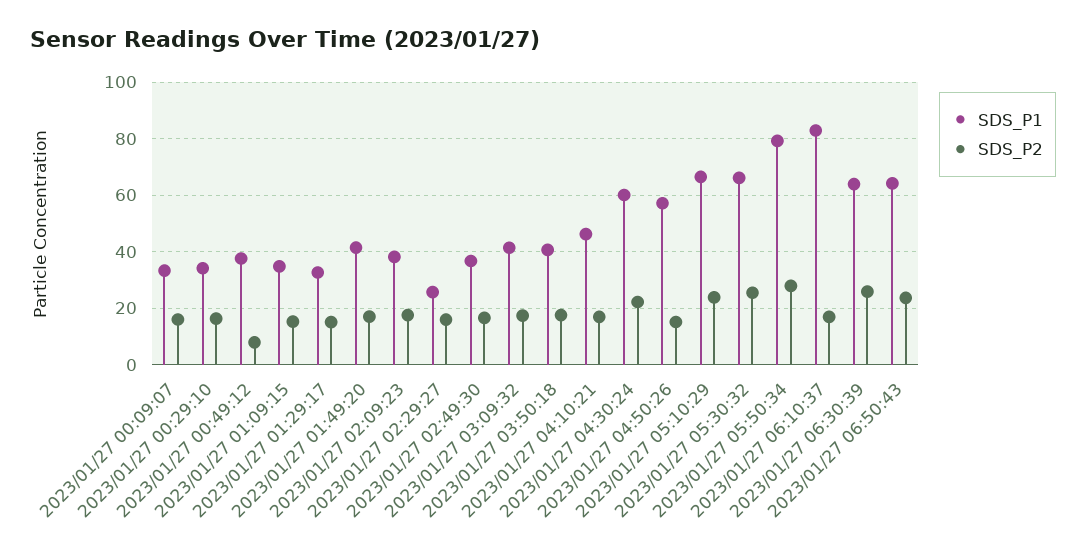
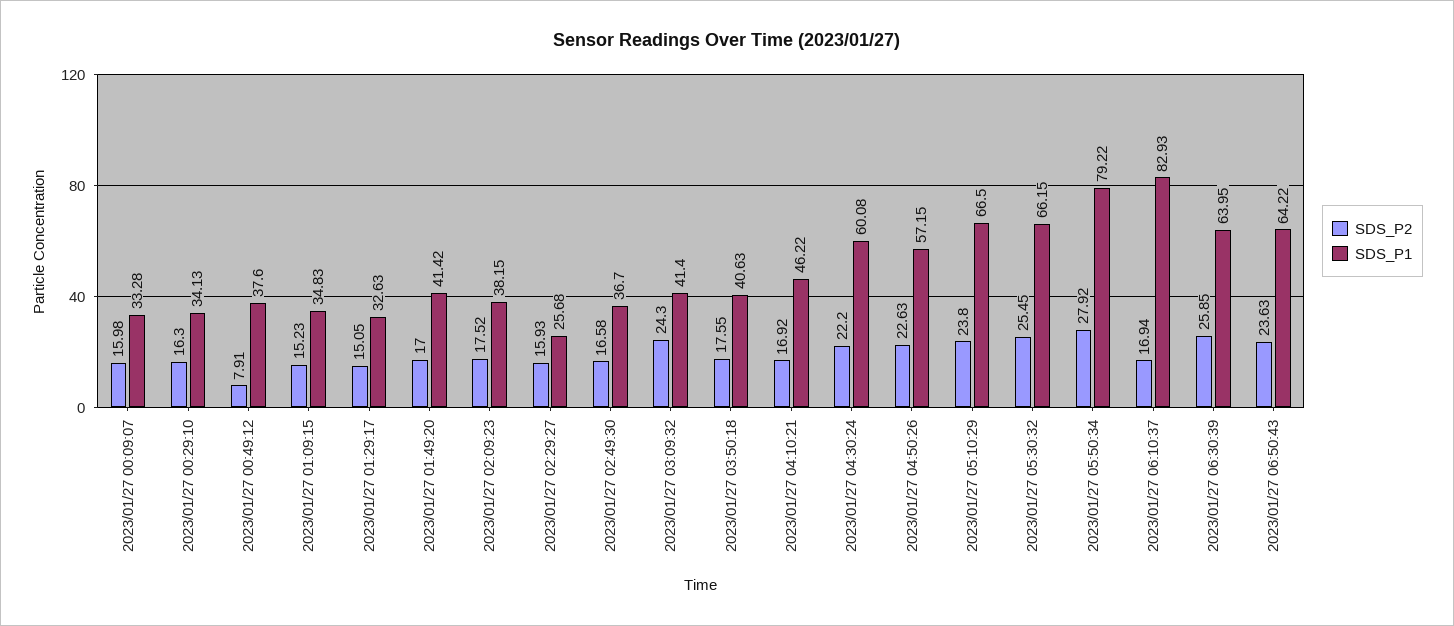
  {
    "SDS_P1": {
      "2023/01/27 00:09:07": 33.28,
      "2023/01/27 00:29:10": 34.13,
      "2023/01/27 00:49:12": 37.6,
      "2023/01/27 01:09:15": 34.83,
      "2023/01/27 01:29:17": 32.63,
      "2023/01/27 01:49:20": 41.42,
      "2023/01/27 02:09:23": 38.15,
      "2023/01/27 02:29:27": 25.68,
      "2023/01/27 02:49:30": 36.7,
      "2023/01/27 03:09:32": 41.4,
      "2023/01/27 03:50:18": 40.63,
      "2023/01/27 04:10:21": 46.22,
      "2023/01/27 04:30:24": 60.08,
      "2023/01/27 04:50:26": 57.15,
      "2023/01/27 05:10:29": 66.5,
      "2023/01/27 05:30:32": 66.15,
      "2023/01/27 05:50:34": 79.22,
      "2023/01/27 06:10:37": 82.93,
      "2023/01/27 06:30:39": 63.95,
      "2023/01/27 06:50:43": 64.22
    },
    "SDS_P2": {
      "2023/01/27 00:09:07": 15.98,
      "2023/01/27 00:29:10": 16.3,
      "2023/01/27 00:49:12": 7.91,
      "2023/01/27 01:09:15": 15.23,
      "2023/01/27 01:29:17": 15.05,
      "2023/01/27 01:49:20": 17,
      "2023/01/27 02:09:23": 17.52,
      "2023/01/27 02:29:27": 15.93,
      "2023/01/27 02:49:30": 16.58,
-     "2023/01/27 03:09:32": 17.5,
+     "2023/01/27 03:09:32": 24.3,
      "2023/01/27 03:50:18": 17.55,
      "2023/01/27 04:10:21": 16.92,
      "2023/01/27 04:30:24": 22.2,
-     "2023/01/27 04:50:26": 15,
+     "2023/01/27 04:50:26": 22.63,
      "2023/01/27 05:10:29": 23.8,
      "2023/01/27 05:30:32": 25.45,
      "2023/01/27 05:50:34": 27.92,
      "2023/01/27 06:10:37": 16.94,
      "2023/01/27 06:30:39": 25.85,
      "2023/01/27 06:50:43": 23.63
    }
  }

